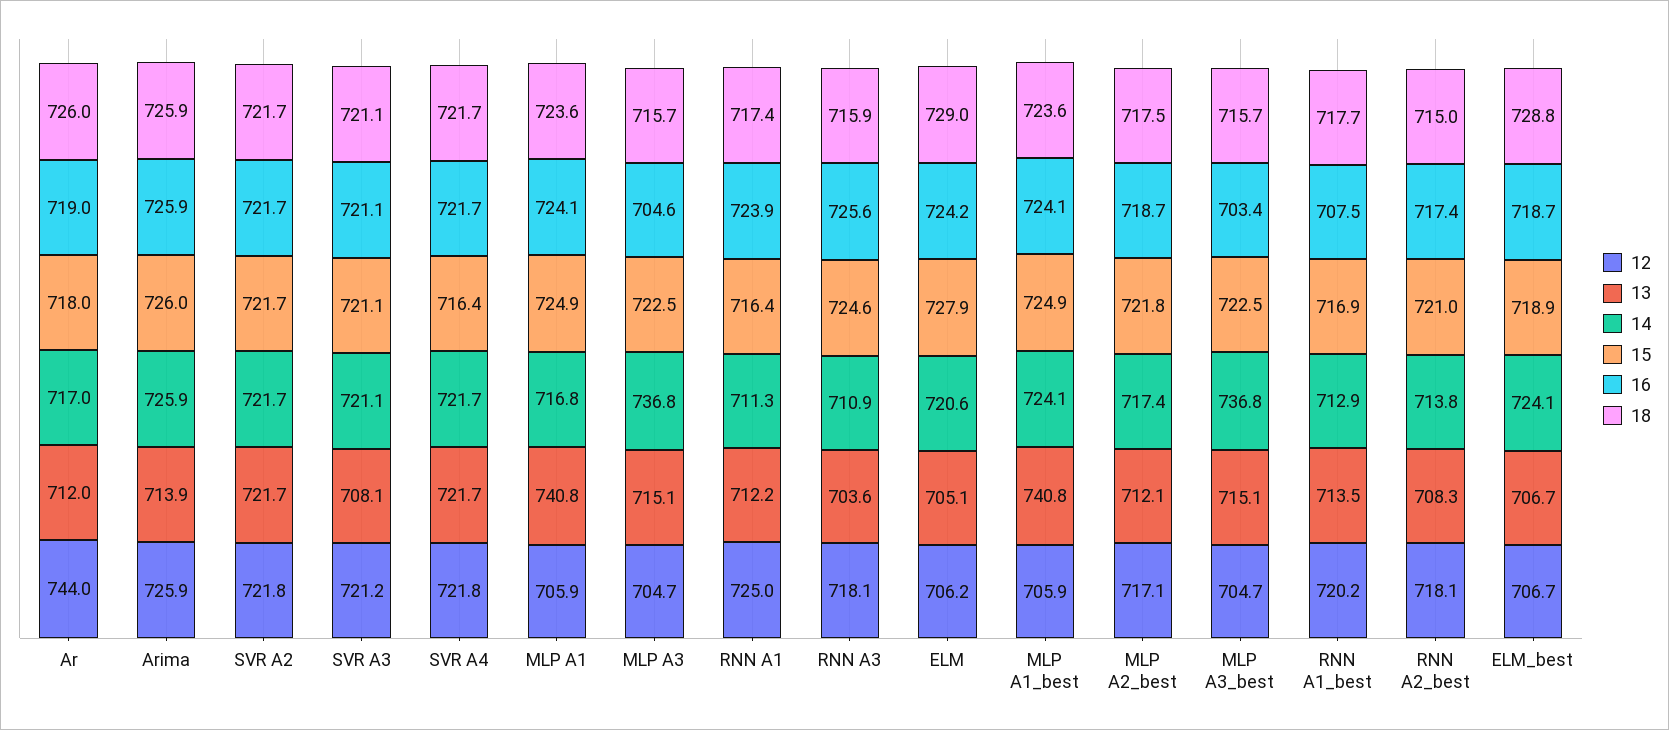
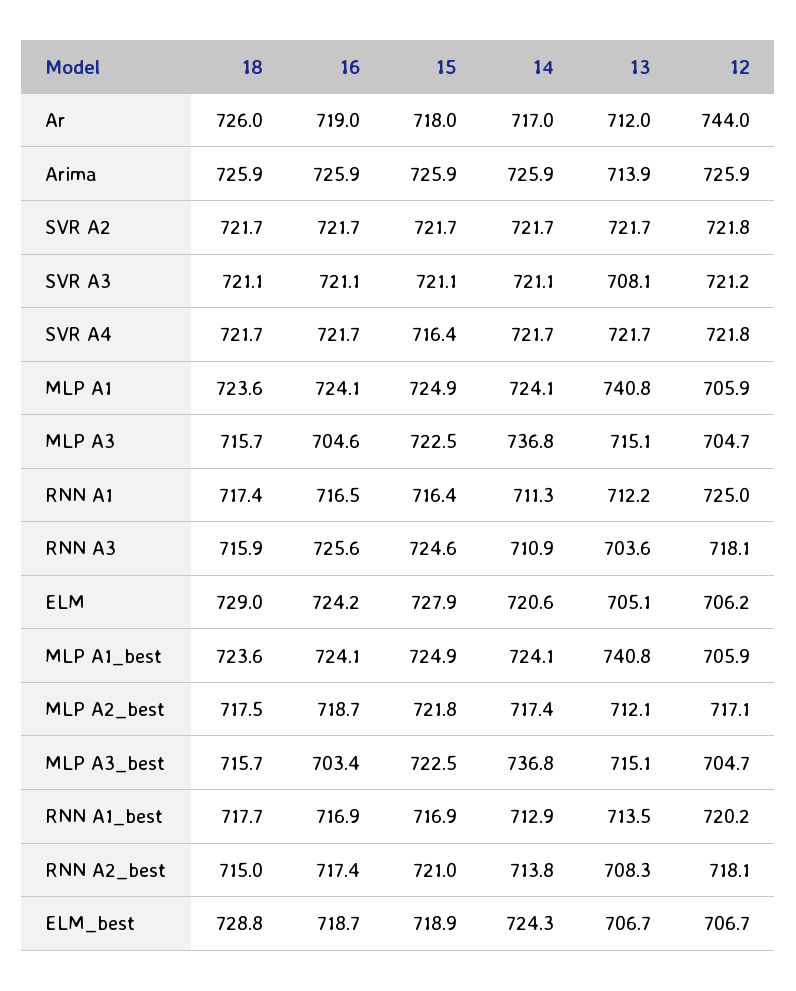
  {
    "12": {
      "Ar": 744,
      "Arima": 725.9,
      "SVR A2": 721.8,
      "SVR A3": 721.2,
      "SVR A4": 721.8,
      "MLP A1": 705.9,
      "MLP A3": 704.7,
      "RNN A1": 725,
      "RNN A3": 718.1,
      "ELM": 706.2,
      "MLP A1_best": 705.9,
      "MLP A2_best": 717.1,
      "MLP A3_best": 704.7,
      "RNN A1_best": 720.2,
      "RNN A2_best": 718.1,
      "ELM_best": 706.7
    },
    "13": {
      "Ar": 712,
      "Arima": 713.9,
      "SVR A2": 721.7,
      "SVR A3": 708.1,
      "SVR A4": 721.7,
      "MLP A1": 740.8,
      "MLP A3": 715.1,
      "RNN A1": 712.2,
      "RNN A3": 703.6,
      "ELM": 705.1,
      "MLP A1_best": 740.8,
      "MLP A2_best": 712.1,
      "MLP A3_best": 715.1,
      "RNN A1_best": 713.5,
      "RNN A2_best": 708.3,
      "ELM_best": 706.7
    },
    "14": {
      "Ar": 717,
      "Arima": 725.9,
      "SVR A2": 721.7,
      "SVR A3": 721.1,
      "SVR A4": 721.7,
-     "MLP A1": 716.8,
+     "MLP A1": 724.1,
      "MLP A3": 736.8,
      "RNN A1": 711.3,
      "RNN A3": 710.9,
      "ELM": 720.6,
      "MLP A1_best": 724.1,
      "MLP A2_best": 717.4,
      "MLP A3_best": 736.8,
      "RNN A1_best": 712.9,
      "RNN A2_best": 713.8,
-     "ELM_best": 724.1
+     "ELM_best": 724.3
    },
    "15": {
      "Ar": 718,
-     "Arima": 726,
+     "Arima": 725.9,
      "SVR A2": 721.7,
      "SVR A3": 721.1,
      "SVR A4": 716.4,
      "MLP A1": 724.9,
      "MLP A3": 722.5,
      "RNN A1": 716.4,
      "RNN A3": 724.6,
      "ELM": 727.9,
      "MLP A1_best": 724.9,
      "MLP A2_best": 721.8,
      "MLP A3_best": 722.5,
      "RNN A1_best": 716.9,
      "RNN A2_best": 721,
      "ELM_best": 718.9
    },
    "16": {
      "Ar": 719,
      "Arima": 725.9,
      "SVR A2": 721.7,
      "SVR A3": 721.1,
      "SVR A4": 721.7,
      "MLP A1": 724.1,
      "MLP A3": 704.6,
-     "RNN A1": 723.9,
+     "RNN A1": 716.5,
      "RNN A3": 725.6,
      "ELM": 724.2,
      "MLP A1_best": 724.1,
      "MLP A2_best": 718.7,
      "MLP A3_best": 703.4,
-     "RNN A1_best": 707.5,
+     "RNN A1_best": 716.9,
      "RNN A2_best": 717.4,
      "ELM_best": 718.7
    },
    "18": {
      "Ar": 726,
      "Arima": 725.9,
      "SVR A2": 721.7,
      "SVR A3": 721.1,
      "SVR A4": 721.7,
      "MLP A1": 723.6,
      "MLP A3": 715.7,
      "RNN A1": 717.4,
      "RNN A3": 715.9,
      "ELM": 729,
      "MLP A1_best": 723.6,
      "MLP A2_best": 717.5,
      "MLP A3_best": 715.7,
      "RNN A1_best": 717.7,
      "RNN A2_best": 715,
      "ELM_best": 728.8
    }
  }

